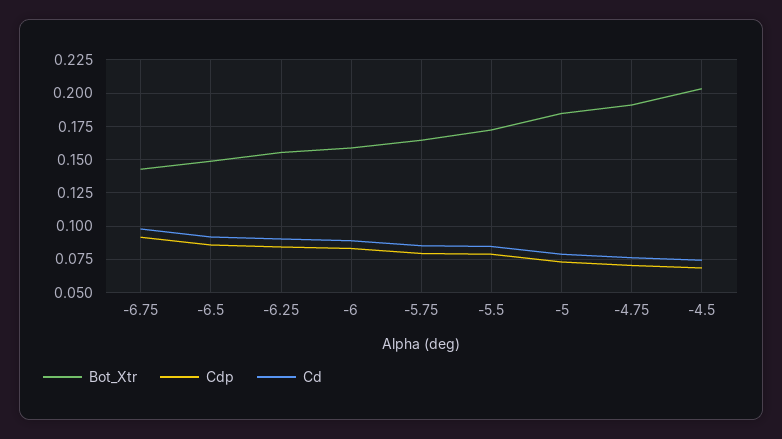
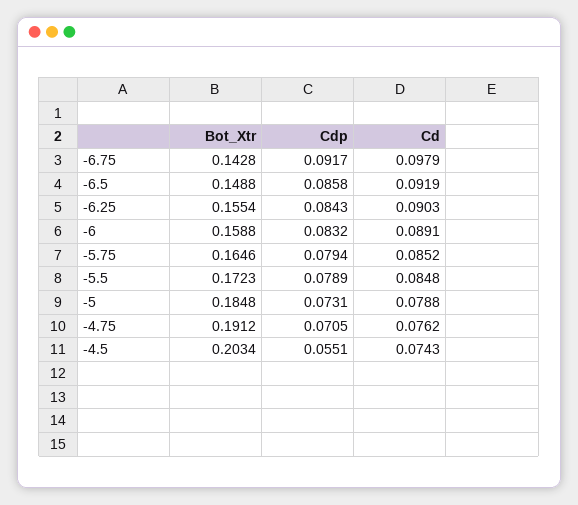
  {
    "Bot_Xtr": {
      "-6.75": 0.1428,
      "-6.5": 0.1488,
      "-6.25": 0.1554,
      "-6": 0.1588,
      "-5.75": 0.1646,
      "-5.5": 0.1723,
      "-5": 0.1848,
      "-4.75": 0.1912,
      "-4.5": 0.2034
    },
    "Cdp": {
      "-6.75": 0.0917,
      "-6.5": 0.0858,
      "-6.25": 0.0843,
      "-6": 0.0832,
      "-5.75": 0.0794,
      "-5.5": 0.0789,
      "-5": 0.0731,
      "-4.75": 0.0705,
-     "-4.5": 0.07
+     "-4.5": 0.0551
    },
    "Cd": {
      "-6.75": 0.0979,
      "-6.5": 0.0919,
      "-6.25": 0.0903,
      "-6": 0.0891,
      "-5.75": 0.0852,
      "-5.5": 0.0848,
      "-5": 0.0788,
      "-4.75": 0.0762,
      "-4.5": 0.0743
    }
  }

